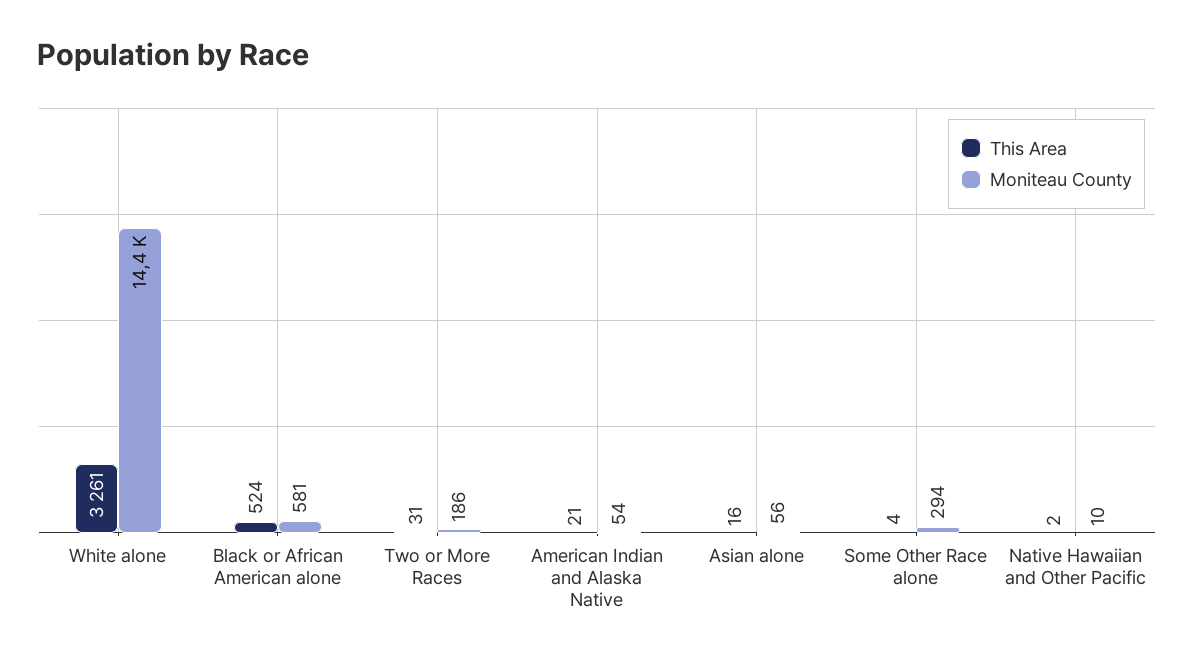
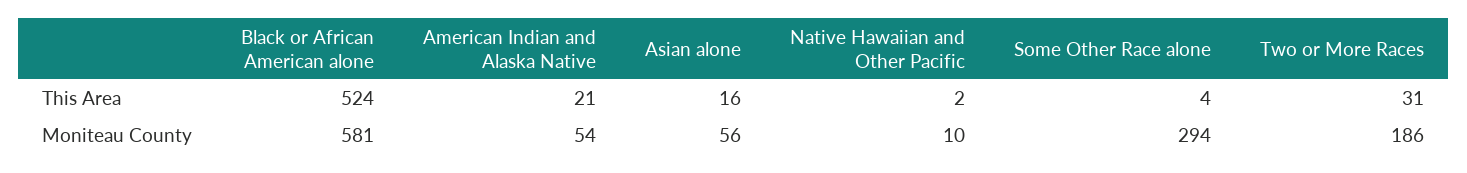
  {
    "This Area": {
-     "White alone": 3261,
      "Black or African American alone": 524,
      "Two or More Races": 31,
      "American Indian and Alaska Native": 21,
      "Asian alone": 16,
      "Some Other Race alone": 4,
      "Native Hawaiian and Other Pacific": 2
    },
    "Moniteau County": {
-     "White alone": 14400,
      "Black or African American alone": 581,
      "Two or More Races": 186,
      "American Indian and Alaska Native": 54,
      "Asian alone": 56,
      "Some Other Race alone": 294,
      "Native Hawaiian and Other Pacific": 10
    }
  }

